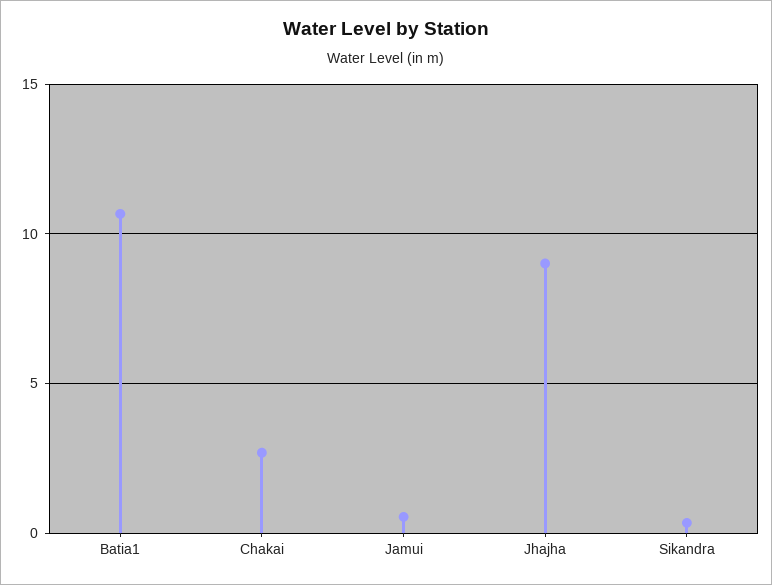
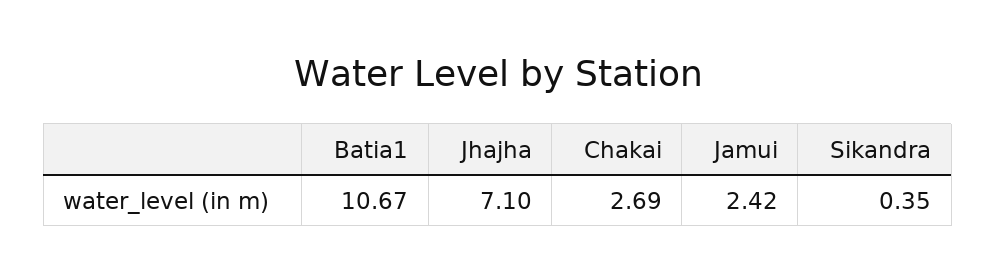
  {
    "Batia1": 10.67,
    "Chakai": 2.69,
-   "Jamui": 0.5,
+   "Jamui": 2.42,
-   "Jhajha": 9,
+   "Jhajha": 7.1,
    "Sikandra": 0.35
  }

